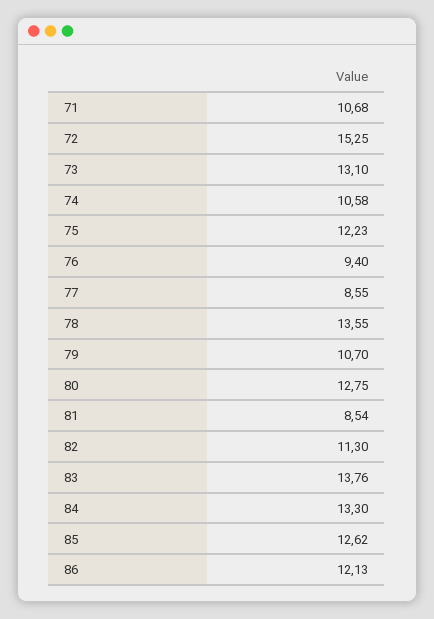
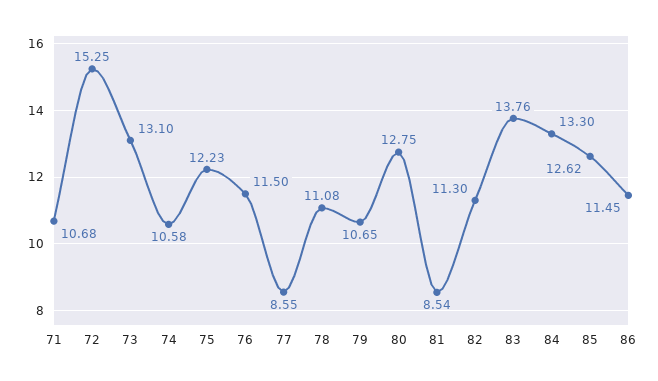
  {
    "71": 10.68,
    "72": 15.25,
    "73": 13.1,
    "74": 10.58,
    "75": 12.23,
-   "76": 9.4,
+   "76": 11.5,
    "77": 8.55,
-   "78": 13.55,
+   "78": 11.08,
-   "79": 10.7,
+   "79": 10.65,
    "80": 12.75,
    "81": 8.54,
    "82": 11.3,
    "83": 13.76,
    "84": 13.3,
    "85": 12.62,
-   "86": 12.13
+   "86": 11.45
  }

